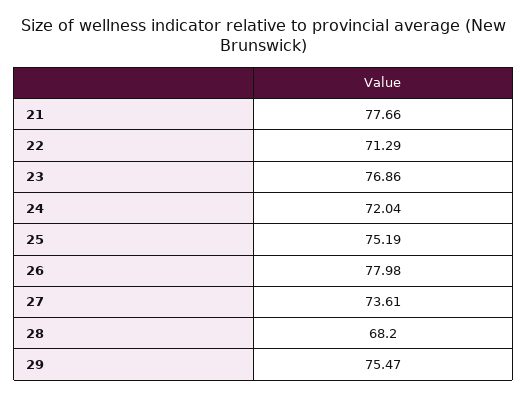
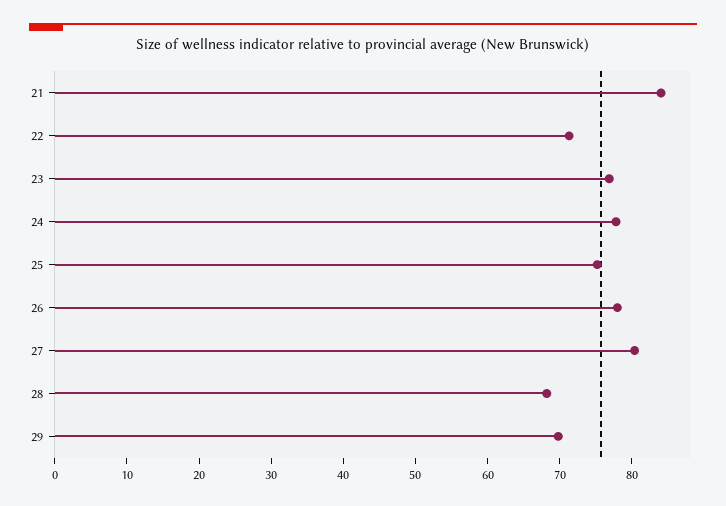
  {
-   "21": 77.66,
+   "21": 84,
    "22": 71.29,
    "23": 76.86,
-   "24": 72.04,
+   "24": 78,
    "25": 75.19,
    "26": 77.98,
-   "27": 73.61,
+   "27": 80,
    "28": 68.2,
-   "29": 75.47
+   "29": 70
  }

